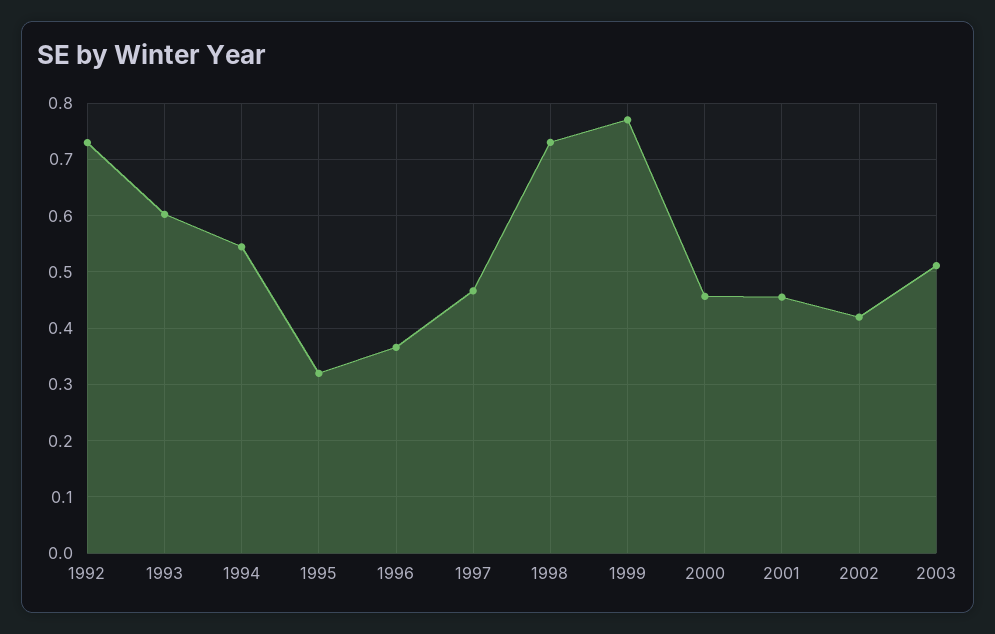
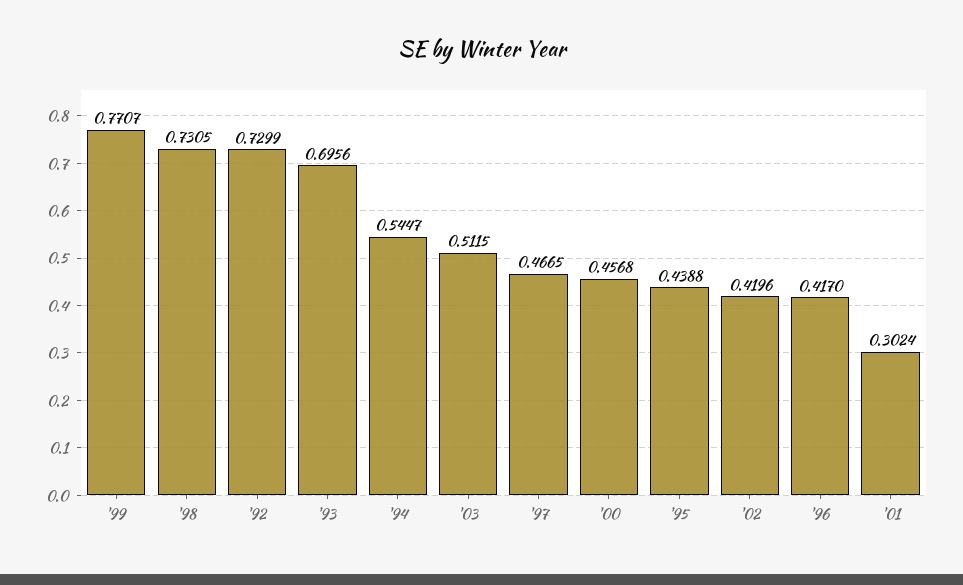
  {
    "1992": 0.7299,
-   "1993": 0.6,
+   "1993": 0.6956,
    "1994": 0.5447,
-   "1995": 0.32,
+   "1995": 0.4388,
-   "1996": 0.36,
+   "1996": 0.417,
    "1997": 0.4665,
    "1998": 0.7305,
    "1999": 0.7707,
    "2000": 0.4568,
-   "2001": 0.46,
+   "2001": 0.3024,
    "2002": 0.4196,
    "2003": 0.5115
  }

